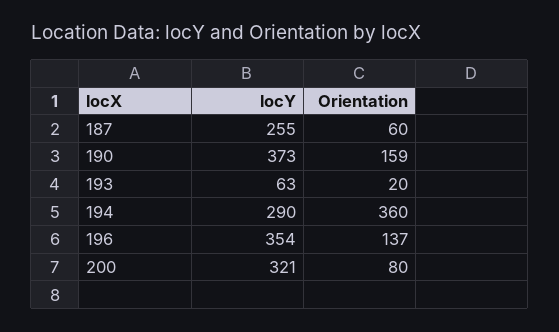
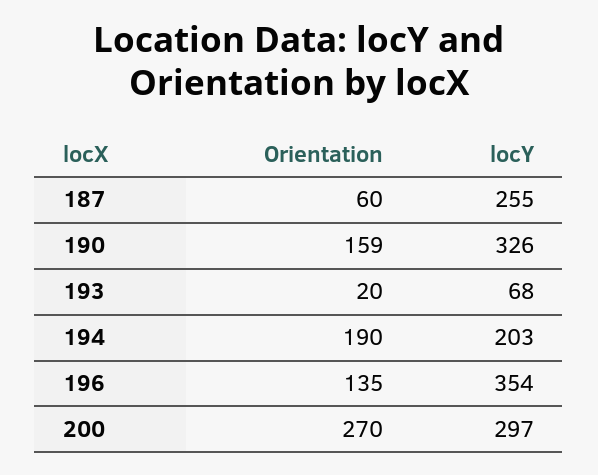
  {
    "locY": {
      "187": 255,
-     "190": 373,
+     "190": 326,
-     "193": 63,
+     "193": 68,
-     "194": 290,
+     "194": 203,
      "196": 354,
-     "200": 321
+     "200": 297
    },
    "Orientation": {
      "187": 60,
      "190": 159,
      "193": 20,
-     "194": 360,
+     "194": 190,
-     "196": 137,
+     "196": 135,
-     "200": 80
+     "200": 270
    }
  }

